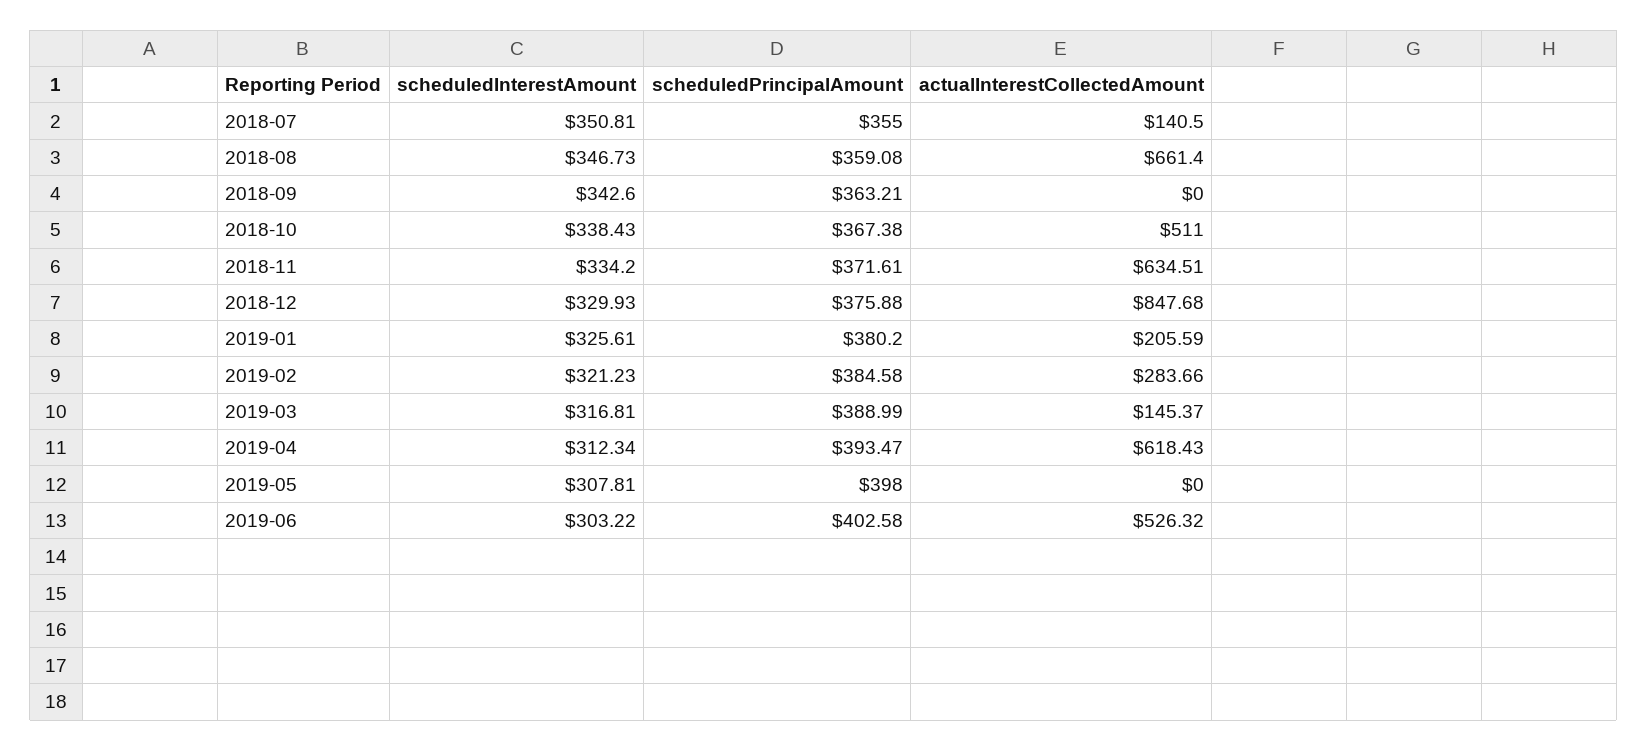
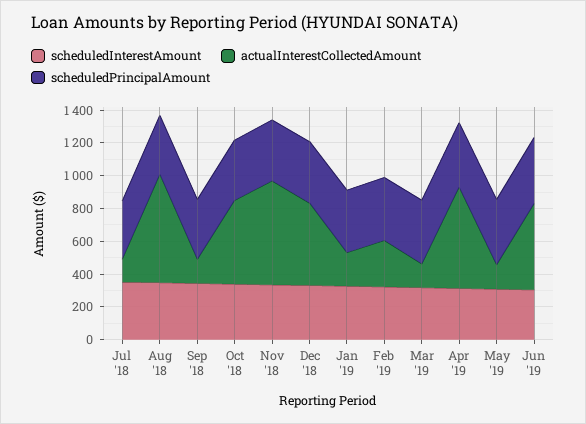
  {
    "scheduledInterestAmount": {
      "2018-07": 350.81,
      "2018-08": 346.73,
      "2018-09": 342.6,
      "2018-10": 338.43,
      "2018-11": 334.2,
      "2018-12": 329.93,
      "2019-01": 325.61,
      "2019-02": 321.23,
      "2019-03": 316.81,
      "2019-04": 312.34,
      "2019-05": 307.81,
      "2019-06": 303.22
    },
    "scheduledPrincipalAmount": {
      "2018-07": 355,
      "2018-08": 359.08,
      "2018-09": 363.21,
      "2018-10": 367.38,
      "2018-11": 371.61,
      "2018-12": 375.88,
      "2019-01": 380.2,
      "2019-02": 384.58,
      "2019-03": 388.99,
      "2019-04": 393.47,
      "2019-05": 398,
      "2019-06": 402.58
    },
    "actualInterestCollectedAmount": {
      "2018-07": 140.5,
      "2018-08": 661.4,
-     "2018-09": 0,
+     "2018-09": 150,
      "2018-10": 511,
      "2018-11": 634.51,
-     "2018-12": 847.68,
+     "2018-12": 500,
      "2019-01": 205.59,
      "2019-02": 283.66,
      "2019-03": 145.37,
      "2019-04": 618.43,
-     "2019-05": 0,
+     "2019-05": 150,
      "2019-06": 526.32
    }
  }

